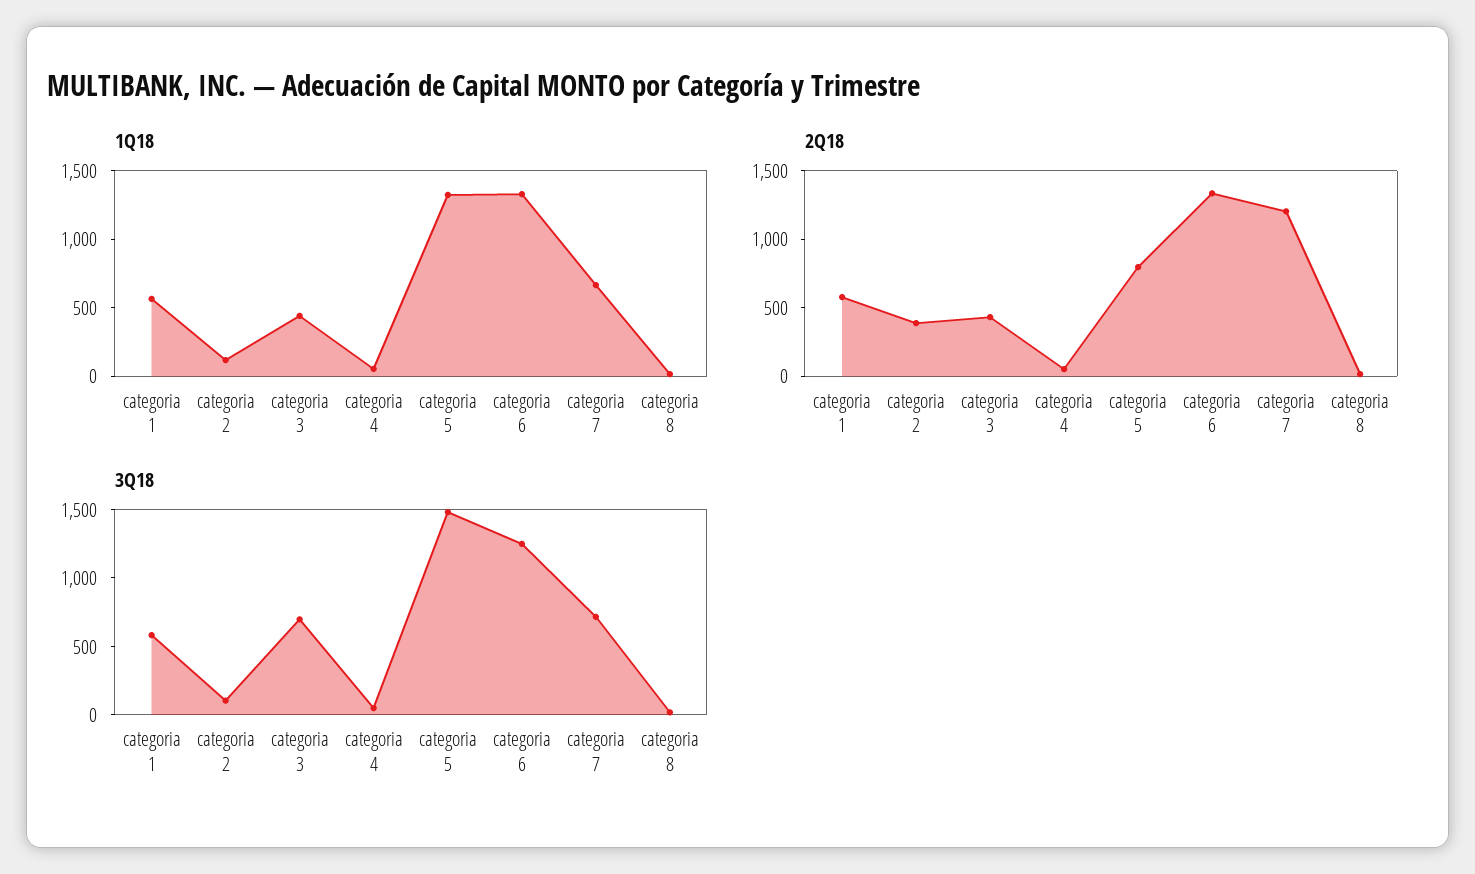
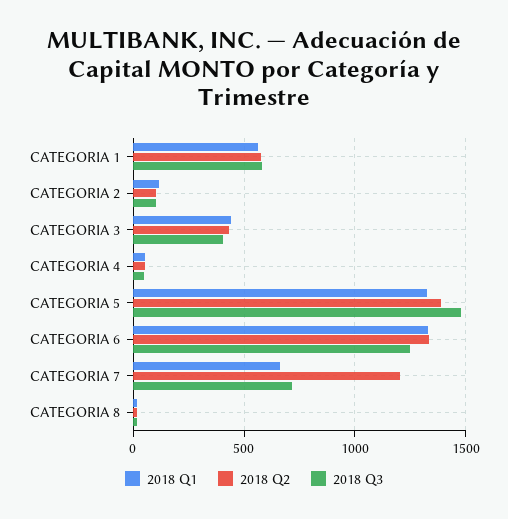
  {
    "1Q18": {
      "categoria 1": 550,
      "categoria 2": 100,
      "categoria 3": 450,
      "categoria 4": 50,
      "categoria 5": 1300,
      "categoria 6": 1350,
      "categoria 7": 650,
      "categoria 8": 0
    },
    "2Q18": {
      "categoria 1": 600,
-     "categoria 2": 400,
+     "categoria 2": 100,
      "categoria 3": 450,
      "categoria 4": 50,
-     "categoria 5": 800,
+     "categoria 5": 1400,
      "categoria 6": 1350,
      "categoria 7": 1200,
      "categoria 8": 0
    },
    "3Q18": {
      "categoria 1": 600,
      "categoria 2": 100,
-     "categoria 3": 700,
+     "categoria 3": 400,
      "categoria 4": 50,
      "categoria 5": 1500,
      "categoria 6": 1250,
      "categoria 7": 700,
      "categoria 8": 0
    }
  }

